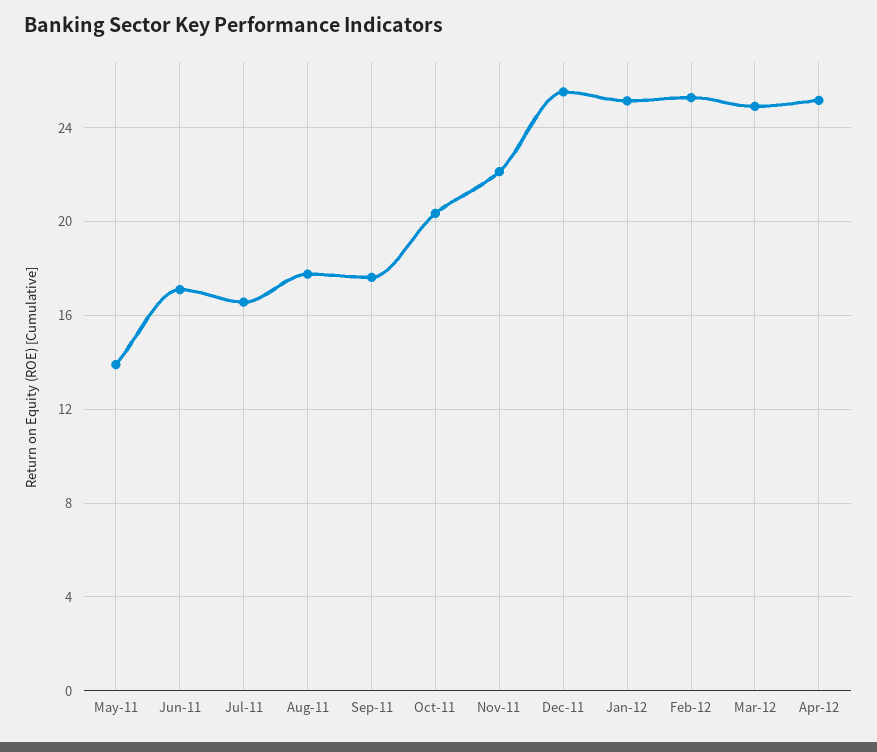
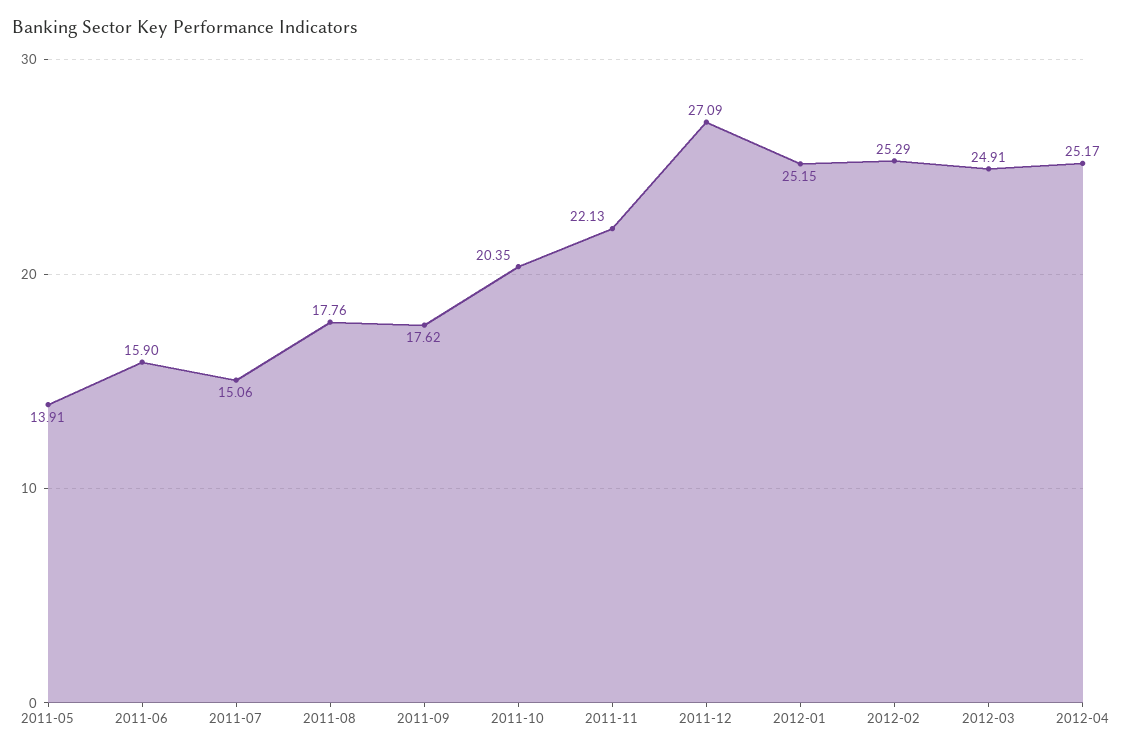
  {
    "May-11": 13.91,
-   "Jun-11": 17,
+   "Jun-11": 15.9,
-   "Jul-11": 16.5,
+   "Jul-11": 15.06,
    "Aug-11": 17.76,
    "Sep-11": 17.62,
    "Oct-11": 20.35,
    "Nov-11": 22.13,
-   "Dec-11": 25.5,
+   "Dec-11": 27.09,
    "Jan-12": 25.15,
    "Feb-12": 25.29,
    "Mar-12": 24.91,
    "Apr-12": 25.17
  }

